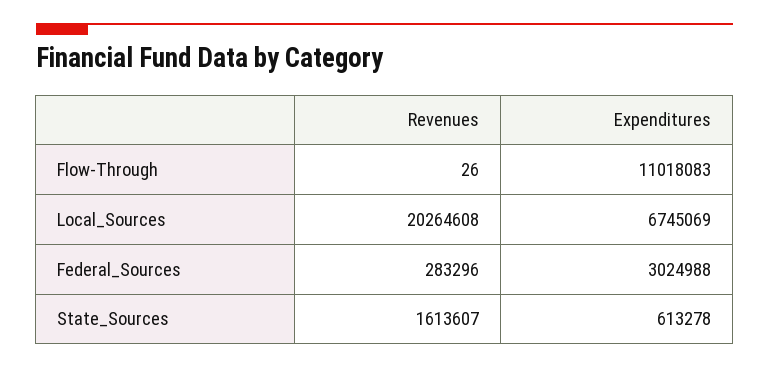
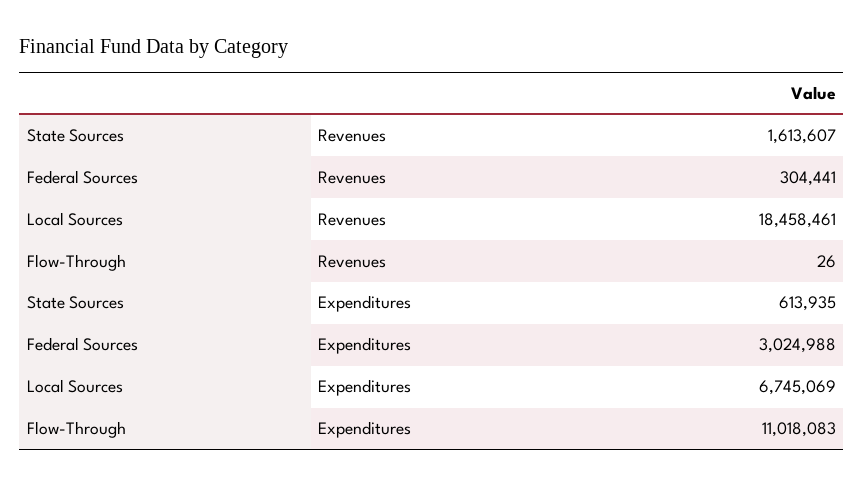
  {
    "Revenues": {
      "Flow-Through": 26,
-     "Local_Sources": 20264608,
+     "Local_Sources": 18458461,
-     "Federal_Sources": 283296,
+     "Federal_Sources": 304441,
      "State_Sources": 1613607
    },
    "Expenditures": {
      "Flow-Through": 11018083,
      "Local_Sources": 6745069,
      "Federal_Sources": 3024988,
-     "State_Sources": 613278
+     "State_Sources": 613935
    }
  }

